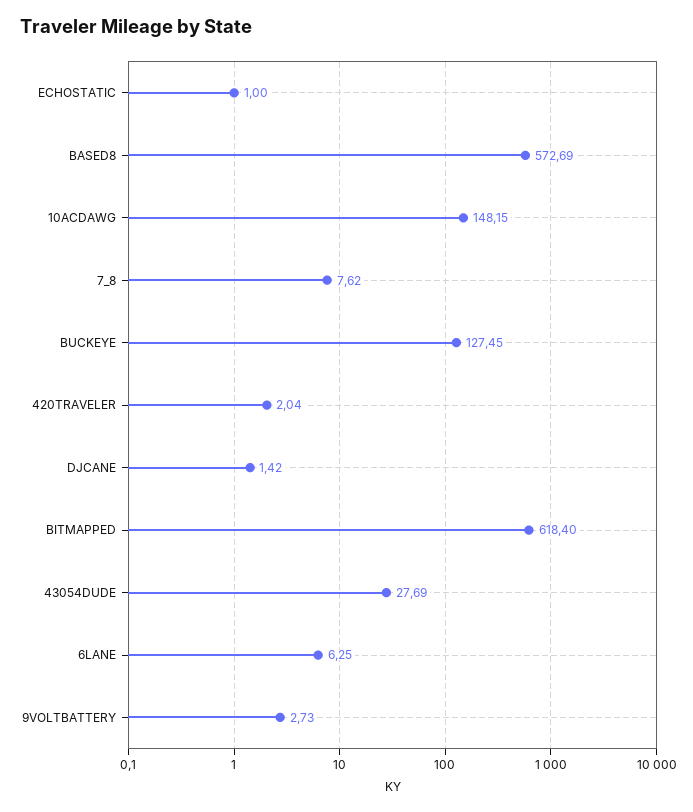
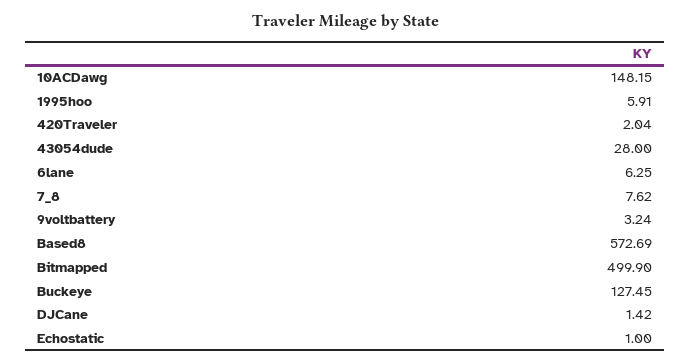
  {
    "ECHOSTATIC": 1,
    "BASED8": 572.69,
    "10ACDAWG": 148.15,
    "7_8": 7.62,
    "BUCKEYE": 127.45,
    "420TRAVELER": 2.04,
    "DJCANE": 1.42,
-   "BITMAPPED": 618.4,
+   "BITMAPPED": 499.9,
-   "43054DUDE": 27.69,
+   "43054DUDE": 28,
    "6LANE": 6.25,
-   "9VOLTBATTERY": 2.73
+   "9VOLTBATTERY": 3.24,
+   "1995hoo": 5.91
  }

